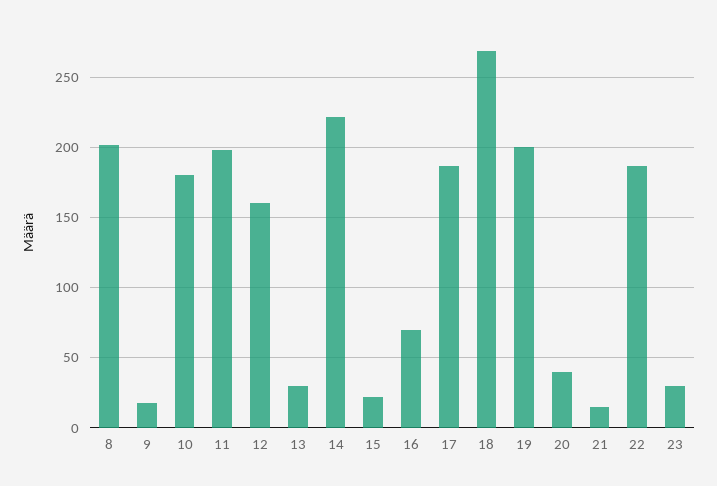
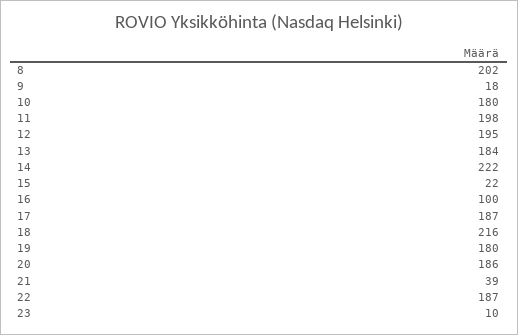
  {
    "8": 202,
    "9": 18,
    "10": 180,
    "11": 198,
-   "12": 160,
+   "12": 195,
-   "13": 30,
+   "13": 184,
    "14": 222,
    "15": 22,
-   "16": 70,
+   "16": 100,
    "17": 187,
-   "18": 270,
+   "18": 216,
-   "19": 200,
+   "19": 180,
-   "20": 40,
+   "20": 186,
-   "21": 15,
+   "21": 39,
    "22": 187,
-   "23": 30
+   "23": 10
  }

